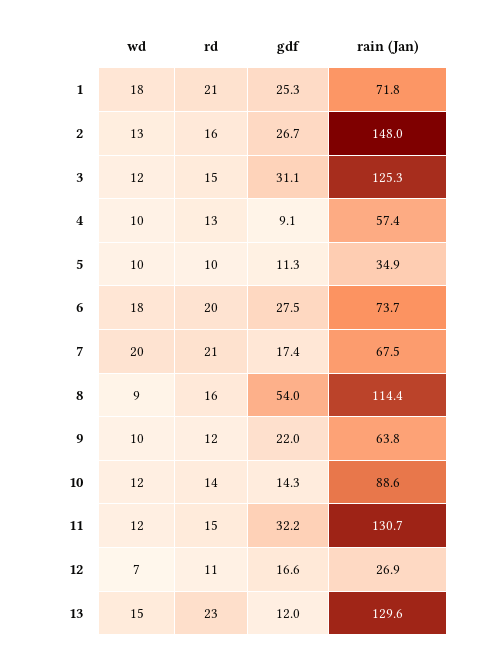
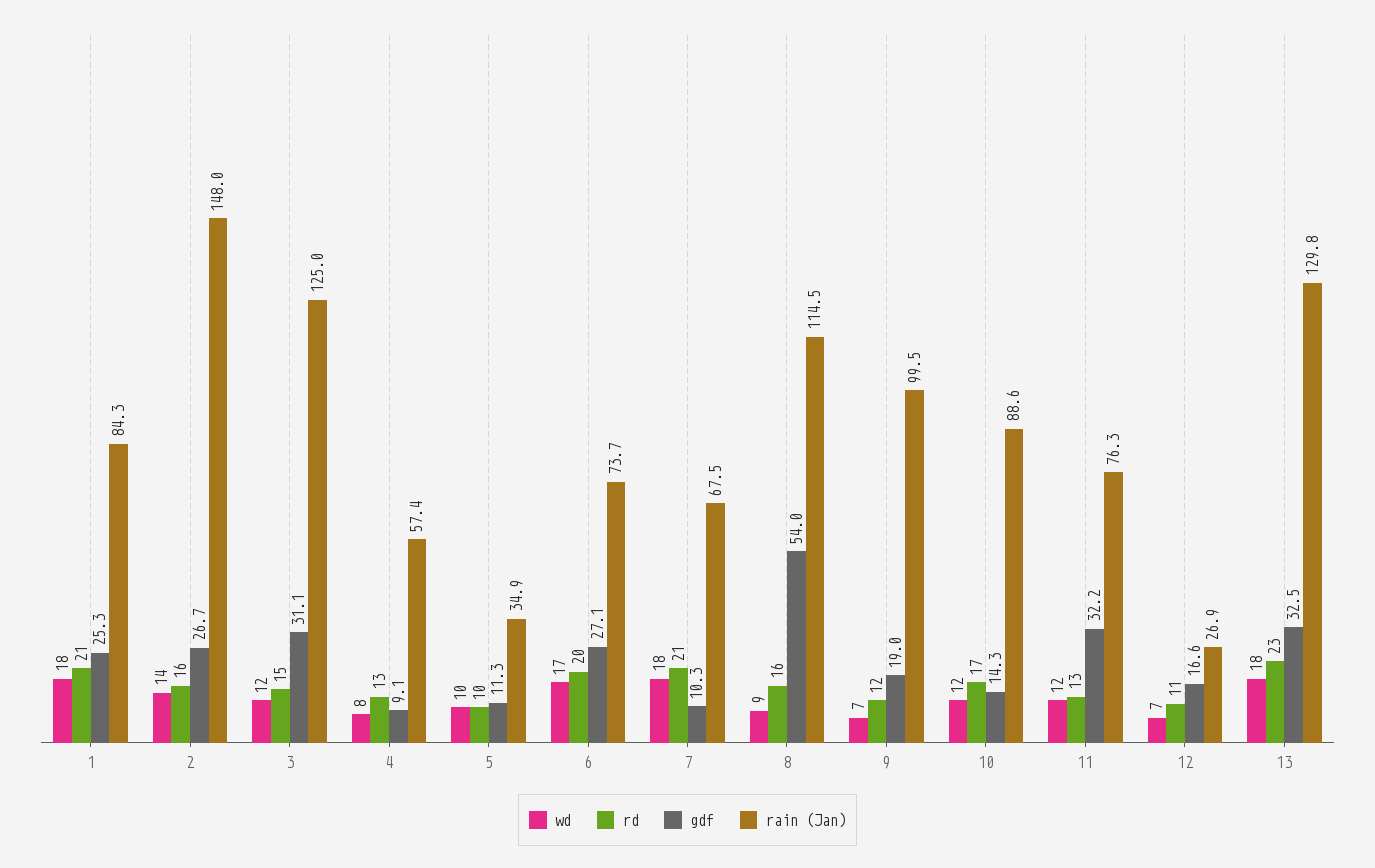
  {
    "wd": {
      "1": 18,
-     "2": 13,
+     "2": 14,
      "3": 12,
-     "4": 10,
+     "4": 8,
      "5": 10,
-     "6": 18,
+     "6": 17,
-     "7": 20,
+     "7": 18,
      "8": 9,
-     "9": 10,
+     "9": 7,
      "10": 12,
      "11": 12,
      "12": 7,
-     "13": 15
+     "13": 18
    },
    "rd": {
      "1": 21,
      "2": 16,
      "3": 15,
      "4": 13,
      "5": 10,
      "6": 20,
      "7": 21,
      "8": 16,
      "9": 12,
-     "10": 14,
+     "10": 17,
-     "11": 15,
+     "11": 13,
      "12": 11,
      "13": 23
    },
    "gdf": {
      "1": 25.3,
      "2": 26.7,
      "3": 31.1,
      "4": 9.1,
      "5": 11.3,
-     "6": 27.5,
+     "6": 27.1,
-     "7": 17.4,
+     "7": 10.3,
      "8": 54,
-     "9": 22,
+     "9": 19,
      "10": 14.3,
      "11": 32.2,
      "12": 16.6,
-     "13": 12
+     "13": 32.5
    },
    "rain (Jan)": {
-     "1": 71.8,
+     "1": 84.3,
      "2": 148,
-     "3": 125.3,
+     "3": 125,
      "4": 57.4,
      "5": 34.9,
      "6": 73.7,
      "7": 67.5,
-     "8": 114.4,
+     "8": 114.5,
-     "9": 63.8,
+     "9": 99.5,
      "10": 88.6,
-     "11": 130.7,
+     "11": 76.3,
      "12": 26.9,
-     "13": 129.6
+     "13": 129.8
    }
  }

